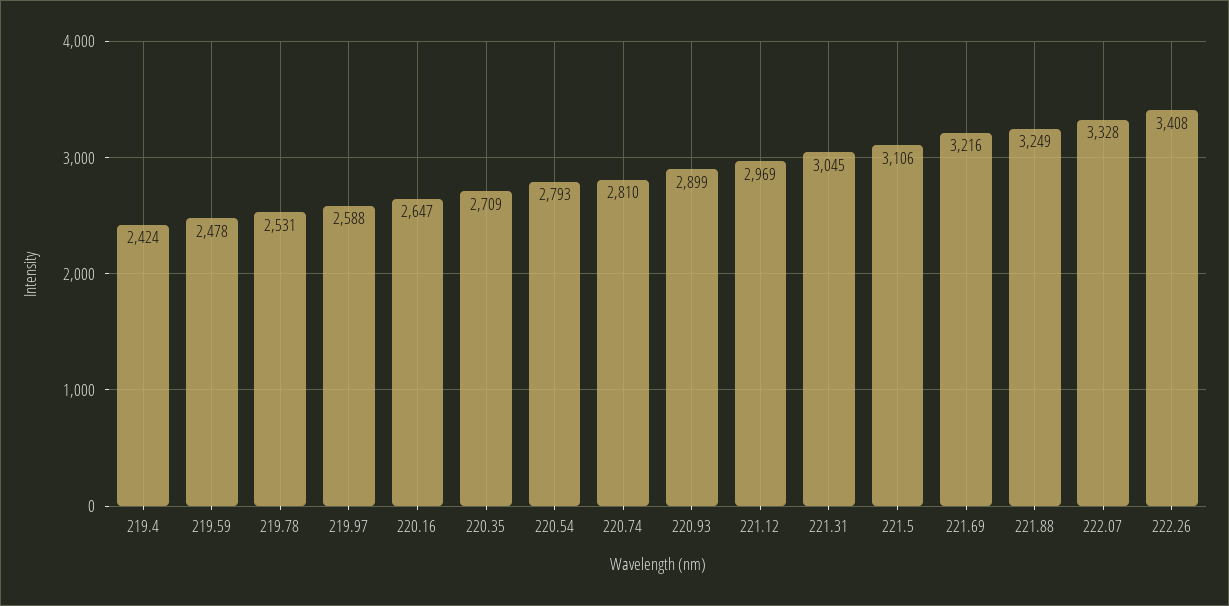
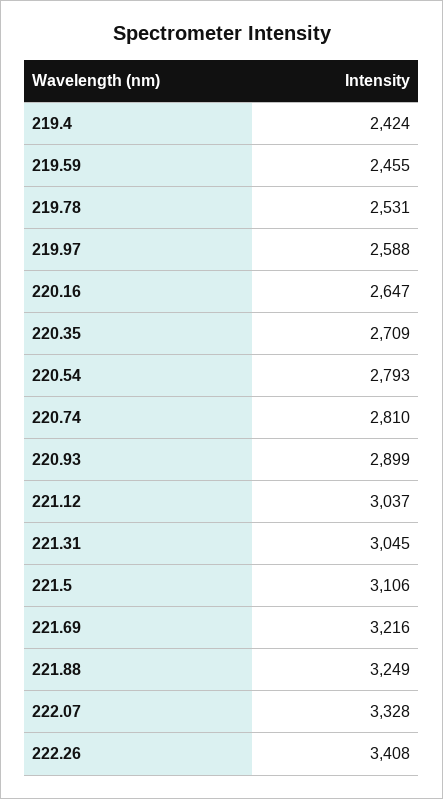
  {
    "219.4": 2424,
-   "219.59": 2478,
+   "219.59": 2455,
    "219.78": 2531,
    "219.97": 2588,
    "220.16": 2647,
    "220.35": 2709,
    "220.54": 2793,
    "220.74": 2810,
    "220.93": 2899,
-   "221.12": 2969,
+   "221.12": 3037,
    "221.31": 3045,
    "221.5": 3106,
    "221.69": 3216,
    "221.88": 3249,
    "222.07": 3328,
    "222.26": 3408
  }

